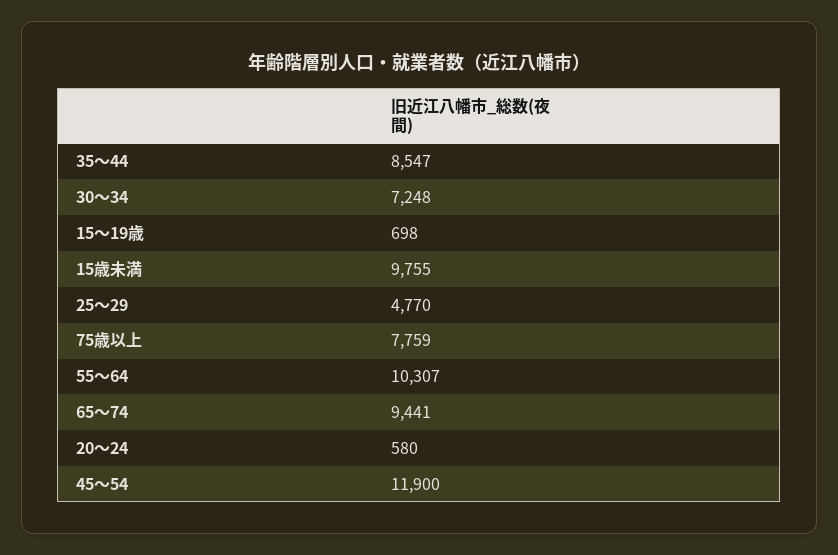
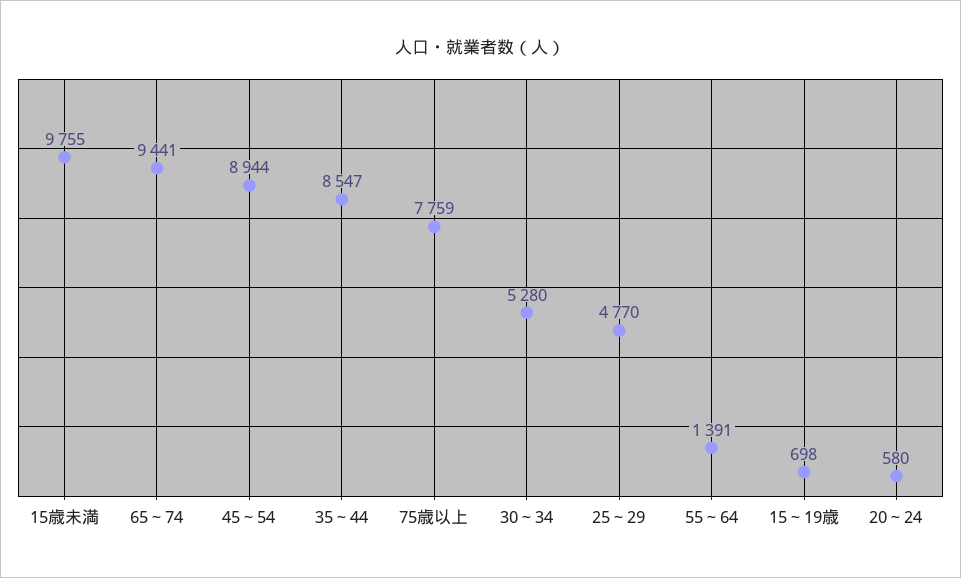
  {
    "35～44": 8547,
-   "30～34": 7248,
+   "30～34": 5280,
    "15～19歳": 698,
    "15歳未満": 9755,
    "25～29": 4770,
    "75歳以上": 7759,
-   "55～64": 10307,
+   "55～64": 1391,
    "65～74": 9441,
    "20～24": 580,
-   "45～54": 11900
+   "45～54": 8944
  }

